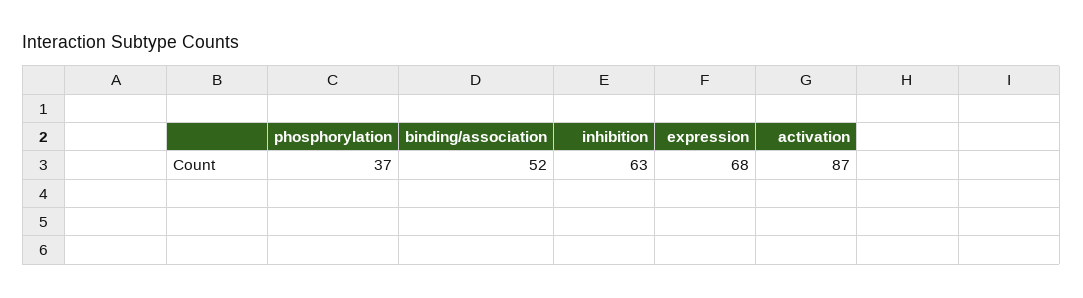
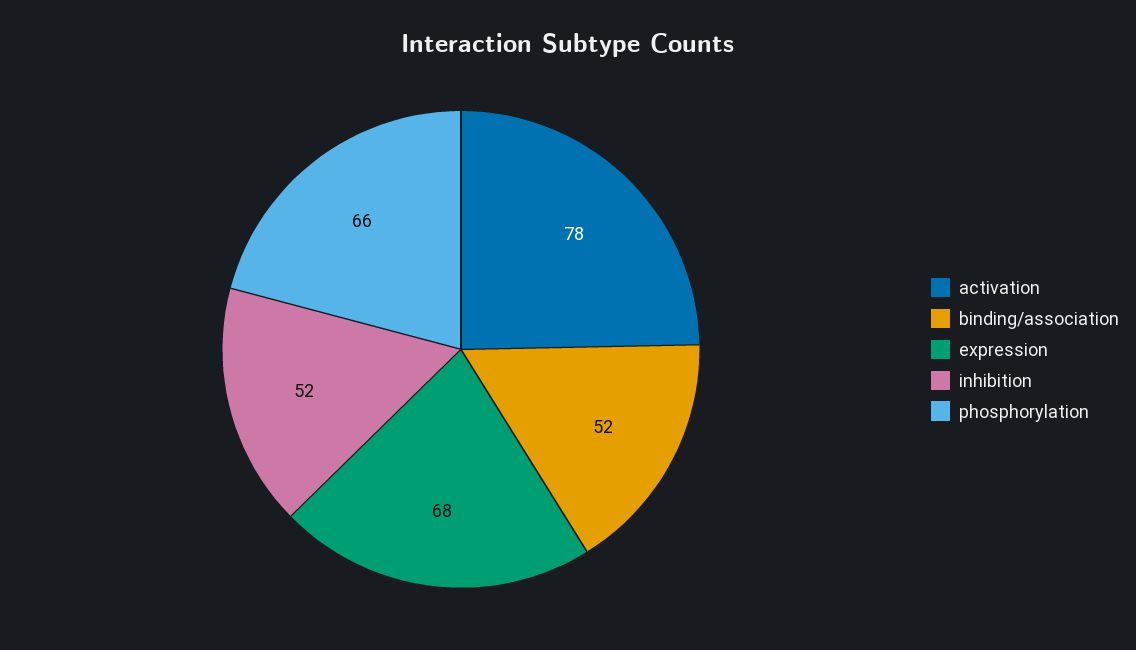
  {
-   "phosphorylation": 37,
+   "phosphorylation": 66,
    "binding/association": 52,
-   "inhibition": 63,
+   "inhibition": 52,
    "expression": 68,
-   "activation": 87
+   "activation": 78
  }

